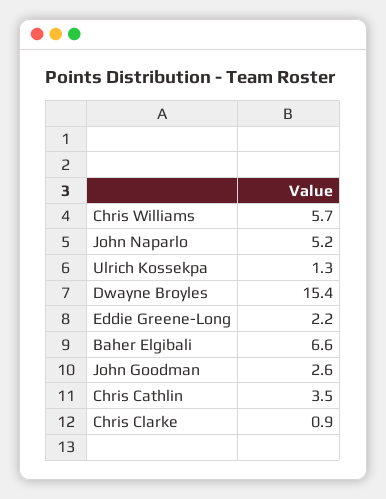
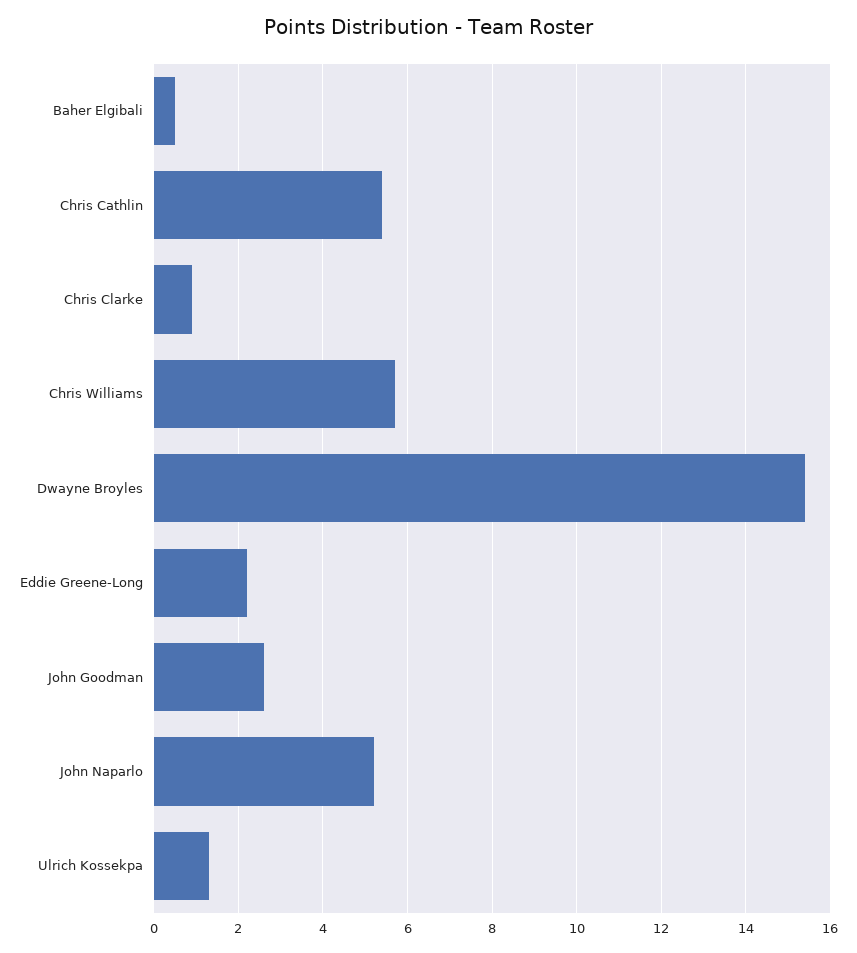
  {
    "Chris Williams": 5.7,
    "John Naparlo": 5.2,
    "Ulrich Kossekpa": 1.3,
    "Dwayne Broyles": 15.4,
    "Eddie Greene-Long": 2.2,
-   "Baher Elgibali": 6.6,
+   "Baher Elgibali": 0.5,
    "John Goodman": 2.6,
-   "Chris Cathlin": 3.5,
+   "Chris Cathlin": 5.5,
    "Chris Clarke": 0.9
  }

